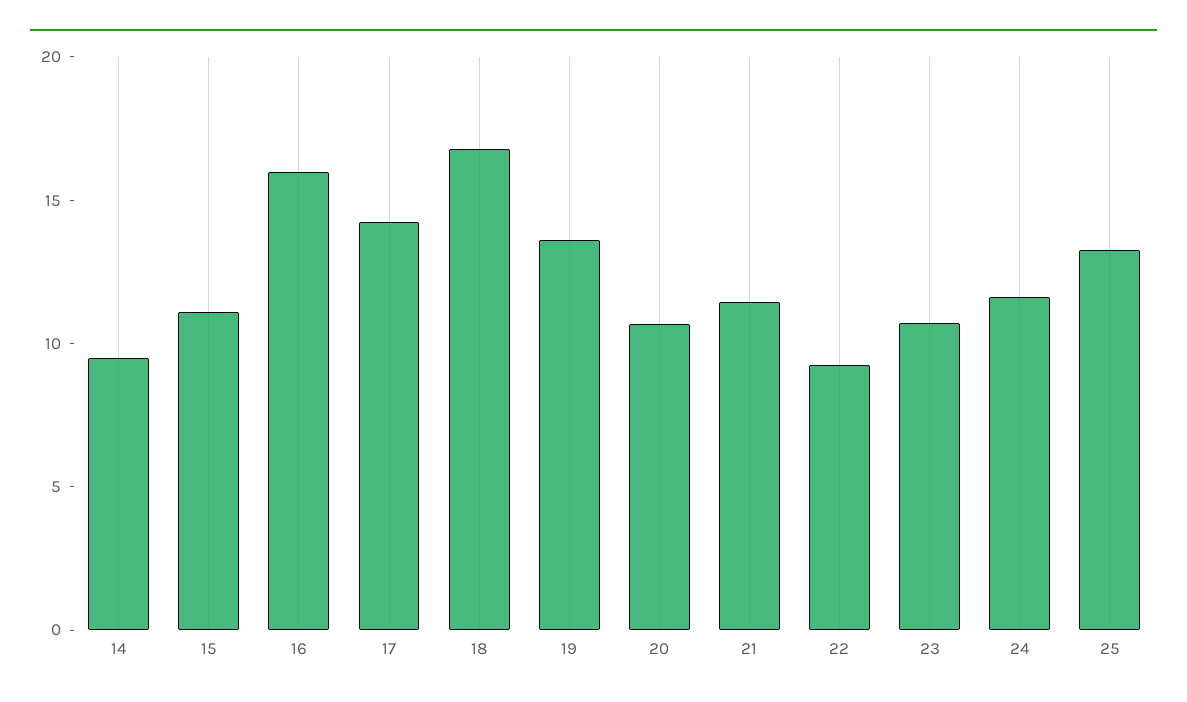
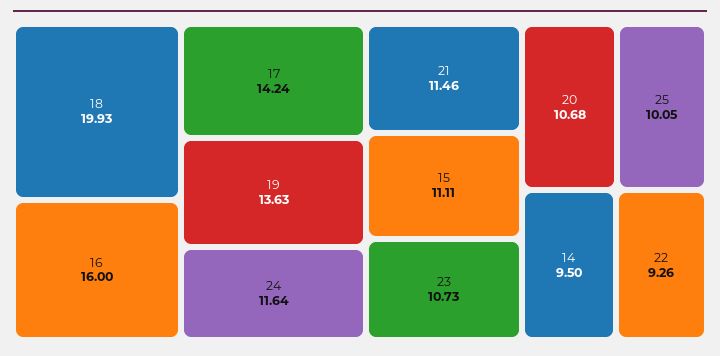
  {
    "14": 9.5,
    "15": 11.11,
    "16": 16,
    "17": 14.24,
-   "18": 17,
+   "18": 19.93,
    "19": 13.63,
    "20": 10.68,
    "21": 11.46,
    "22": 9.26,
    "23": 10.73,
    "24": 11.64,
-   "25": 13
+   "25": 10.05
  }

